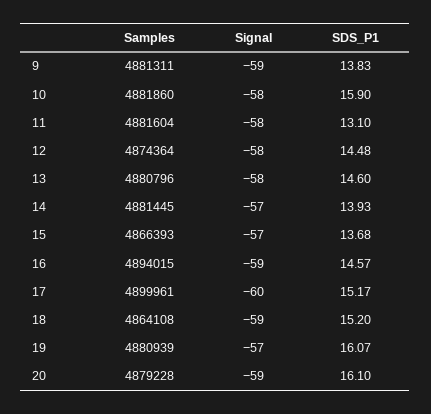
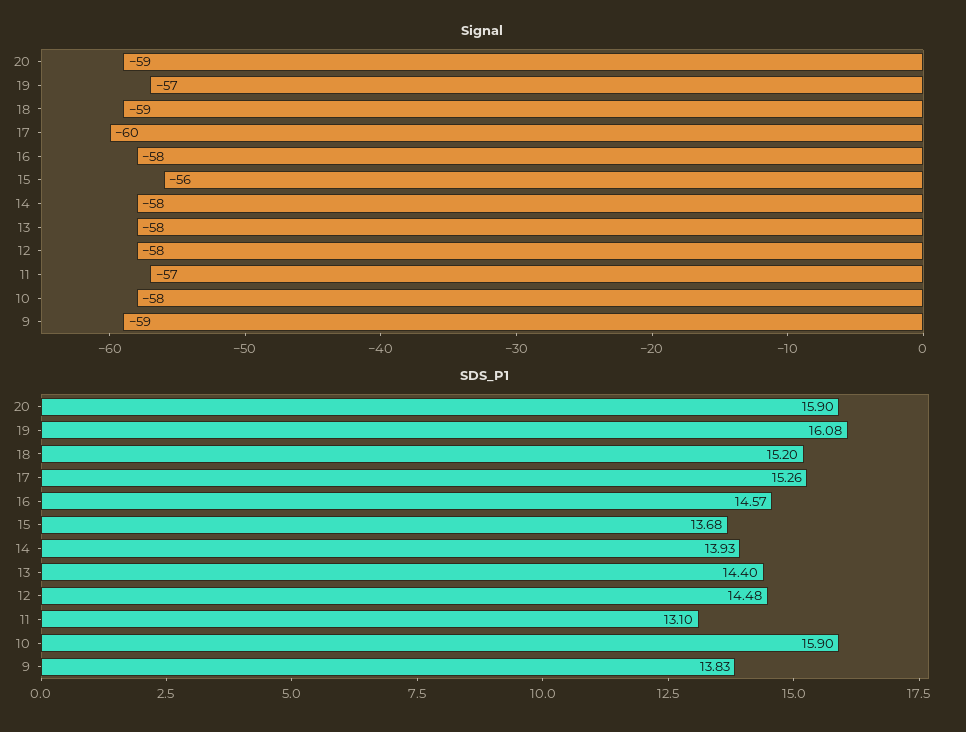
  {
-   "Samples": {
-     "9": 4881311,
-     "10": 4881860,
-     "11": 4881604,
-     "12": 4874364,
-     "13": 4880796,
-     "14": 4881445,
-     "15": 4866393,
-     "16": 4894015,
-     "17": 4899961,
-     "18": 4864108,
-     "19": 4880939,
-     "20": 4879228
-   },
    "Signal": {
      "9": -59,
      "10": -58,
-     "11": -58,
+     "11": -57,
      "12": -58,
      "13": -58,
-     "14": -57,
+     "14": -58,
-     "15": -57,
+     "15": -56,
-     "16": -59,
+     "16": -58,
      "17": -60,
      "18": -59,
      "19": -57,
      "20": -59
    },
    "SDS_P1": {
      "9": 13.83,
      "10": 15.9,
      "11": 13.1,
      "12": 14.48,
-     "13": 14.6,
+     "13": 14.4,
      "14": 13.93,
      "15": 13.68,
      "16": 14.57,
-     "17": 15.17,
+     "17": 15.26,
      "18": 15.2,
-     "19": 16.07,
+     "19": 16.08,
-     "20": 16.1
+     "20": 15.9
    }
  }

